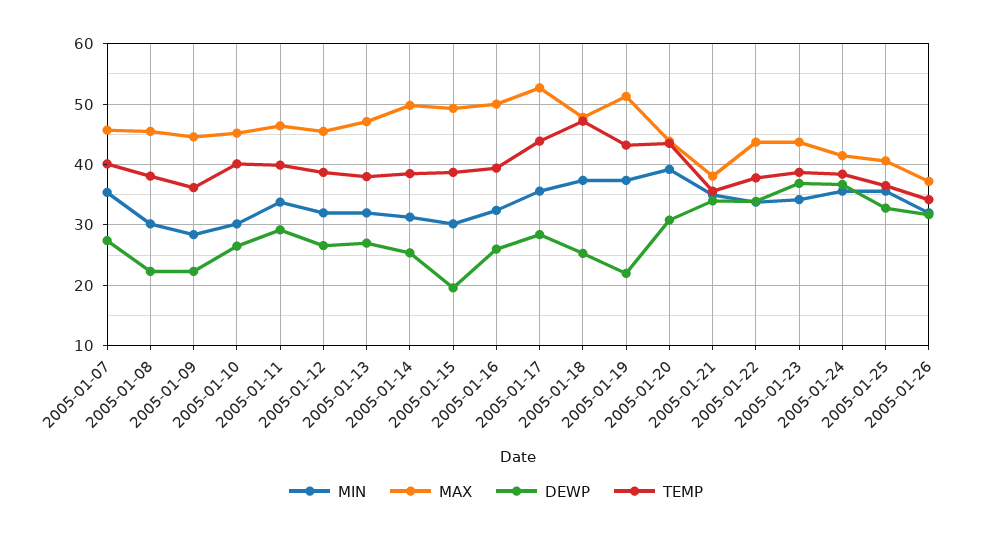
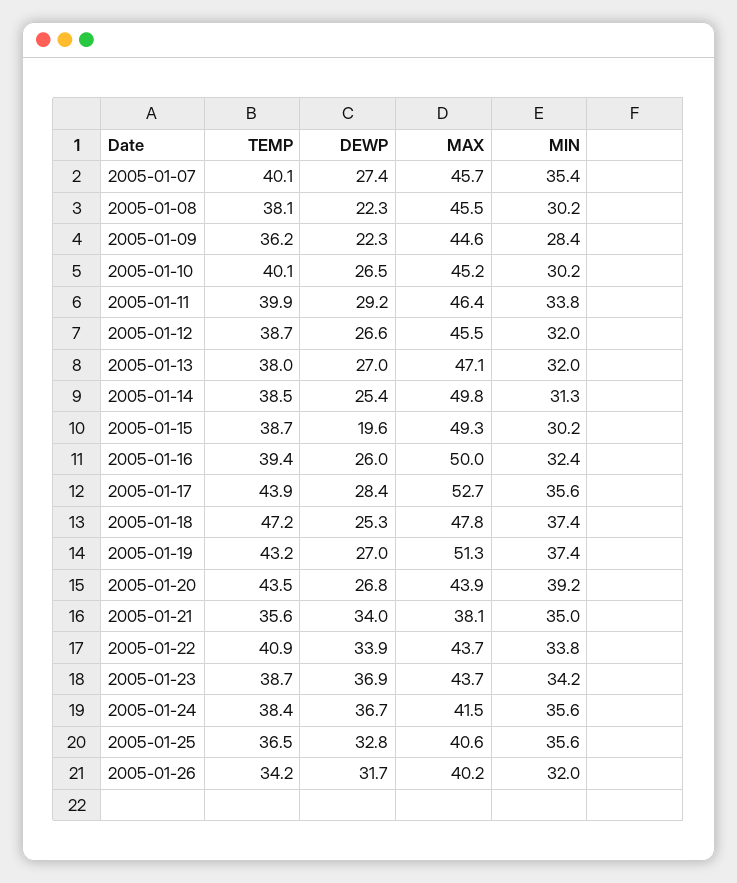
  {
    "MIN": {
      "2005-01-07": 35.4,
      "2005-01-08": 30.2,
      "2005-01-09": 28.4,
      "2005-01-10": 30.2,
      "2005-01-11": 33.8,
      "2005-01-12": 32,
      "2005-01-13": 32,
      "2005-01-14": 31.3,
      "2005-01-15": 30.2,
      "2005-01-16": 32.4,
      "2005-01-17": 35.6,
      "2005-01-18": 37.4,
      "2005-01-19": 37.4,
      "2005-01-20": 39.2,
      "2005-01-21": 35,
      "2005-01-22": 33.8,
      "2005-01-23": 34.2,
      "2005-01-24": 35.6,
      "2005-01-25": 35.6,
      "2005-01-26": 32
    },
    "MAX": {
      "2005-01-07": 45.7,
      "2005-01-08": 45.5,
      "2005-01-09": 44.6,
      "2005-01-10": 45.2,
      "2005-01-11": 46.4,
      "2005-01-12": 45.5,
      "2005-01-13": 47.1,
      "2005-01-14": 49.8,
      "2005-01-15": 49.3,
      "2005-01-16": 50,
      "2005-01-17": 52.7,
      "2005-01-18": 47.8,
      "2005-01-19": 51.3,
      "2005-01-20": 43.9,
      "2005-01-21": 38.1,
      "2005-01-22": 43.7,
      "2005-01-23": 43.7,
      "2005-01-24": 41.5,
      "2005-01-25": 40.6,
-     "2005-01-26": 37
+     "2005-01-26": 40.2
    },
    "DEWP": {
      "2005-01-07": 27.4,
      "2005-01-08": 22.3,
      "2005-01-09": 22.3,
      "2005-01-10": 26.5,
      "2005-01-11": 29.2,
      "2005-01-12": 26.6,
      "2005-01-13": 27,
      "2005-01-14": 25.4,
      "2005-01-15": 19.6,
      "2005-01-16": 26,
      "2005-01-17": 28.4,
      "2005-01-18": 25.3,
-     "2005-01-19": 22,
+     "2005-01-19": 27,
-     "2005-01-20": 31,
+     "2005-01-20": 26.8,
      "2005-01-21": 34,
      "2005-01-22": 33.9,
      "2005-01-23": 36.9,
      "2005-01-24": 36.7,
      "2005-01-25": 32.8,
      "2005-01-26": 31.7
    },
    "TEMP": {
      "2005-01-07": 40.1,
      "2005-01-08": 38.1,
      "2005-01-09": 36.2,
      "2005-01-10": 40.1,
      "2005-01-11": 39.9,
      "2005-01-12": 38.7,
      "2005-01-13": 38,
      "2005-01-14": 38.5,
      "2005-01-15": 38.7,
      "2005-01-16": 39.4,
      "2005-01-17": 43.9,
      "2005-01-18": 47.2,
      "2005-01-19": 43.2,
      "2005-01-20": 43.5,
      "2005-01-21": 35.6,
-     "2005-01-22": 38,
+     "2005-01-22": 40.9,
      "2005-01-23": 38.7,
      "2005-01-24": 38.4,
      "2005-01-25": 36.5,
      "2005-01-26": 34.2
    }
  }

